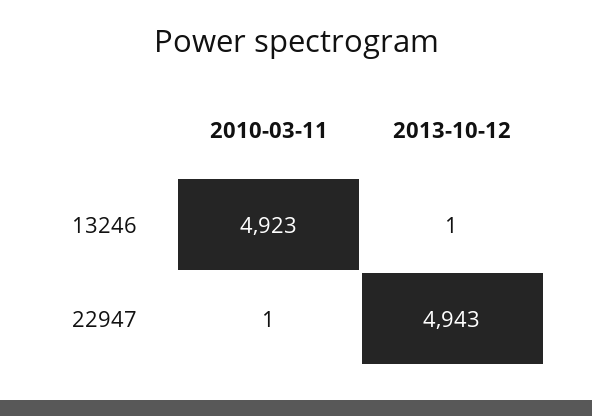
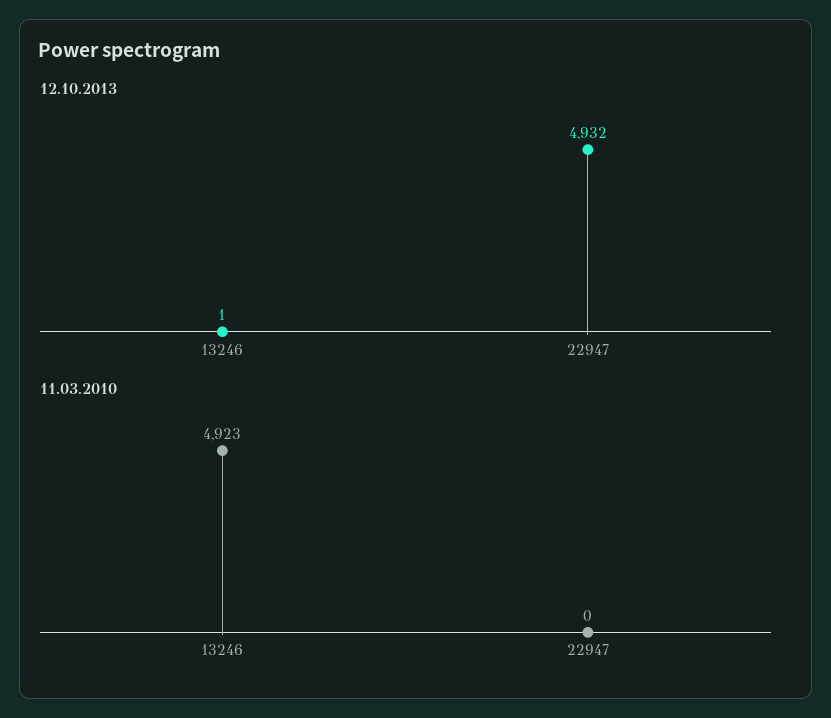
  {
    "2010-03-11": {
      "13246": 4923,
-     "22947": 1
+     "22947": 0
    },
    "2013-10-12": {
      "13246": 1,
-     "22947": 4943
+     "22947": 4932
    }
  }

